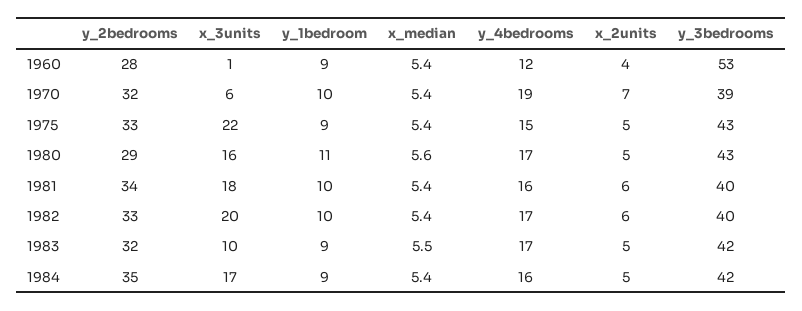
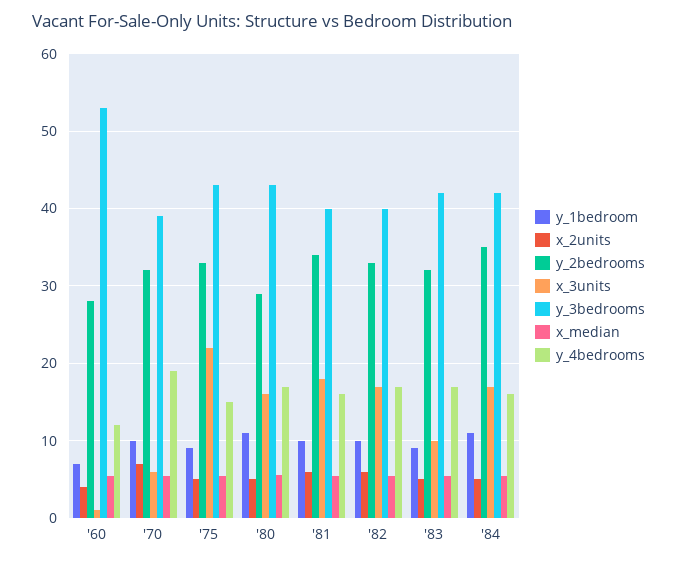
  {
    "y_2bedrooms": {
      "1960": 28,
      "1970": 32,
      "1975": 33,
      "1980": 29,
      "1981": 34,
      "1982": 33,
      "1983": 32,
      "1984": 35
    },
    "x_3units": {
      "1960": 1,
      "1970": 6,
      "1975": 22,
      "1980": 16,
      "1981": 18,
-     "1982": 20,
+     "1982": 17,
      "1983": 10,
      "1984": 17
    },
    "y_1bedroom": {
-     "1960": 9,
+     "1960": 7,
      "1970": 10,
      "1975": 9,
      "1980": 11,
      "1981": 10,
      "1982": 10,
      "1983": 9,
-     "1984": 9
+     "1984": 11
    },
    "x_median": {
      "1960": 5.4,
      "1970": 5.4,
      "1975": 5.4,
      "1980": 5.6,
      "1981": 5.4,
      "1982": 5.4,
      "1983": 5.5,
      "1984": 5.4
    },
    "y_4bedrooms": {
      "1960": 12,
      "1970": 19,
      "1975": 15,
      "1980": 17,
      "1981": 16,
      "1982": 17,
      "1983": 17,
      "1984": 16
    },
    "x_2units": {
      "1960": 4,
      "1970": 7,
      "1975": 5,
      "1980": 5,
      "1981": 6,
      "1982": 6,
      "1983": 5,
      "1984": 5
    },
    "y_3bedrooms": {
      "1960": 53,
      "1970": 39,
      "1975": 43,
      "1980": 43,
      "1981": 40,
      "1982": 40,
      "1983": 42,
      "1984": 42
    }
  }

